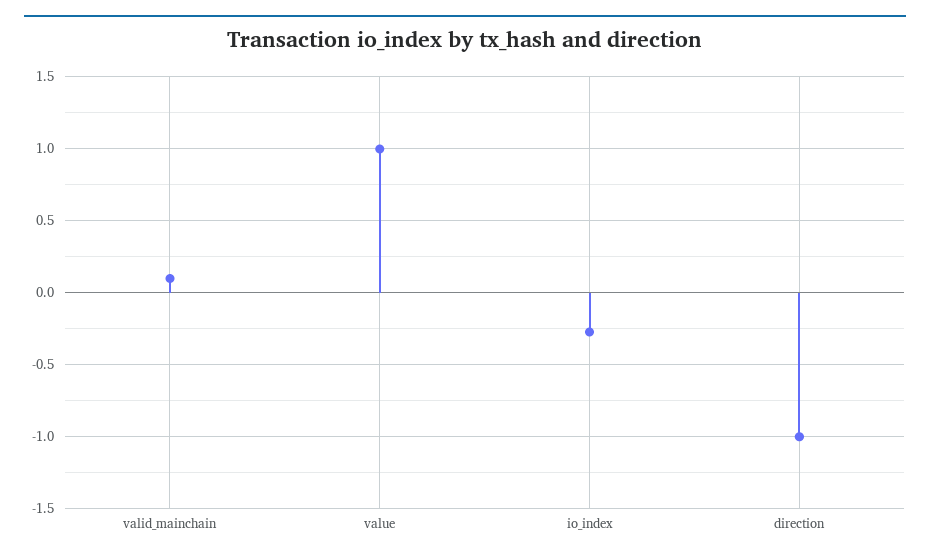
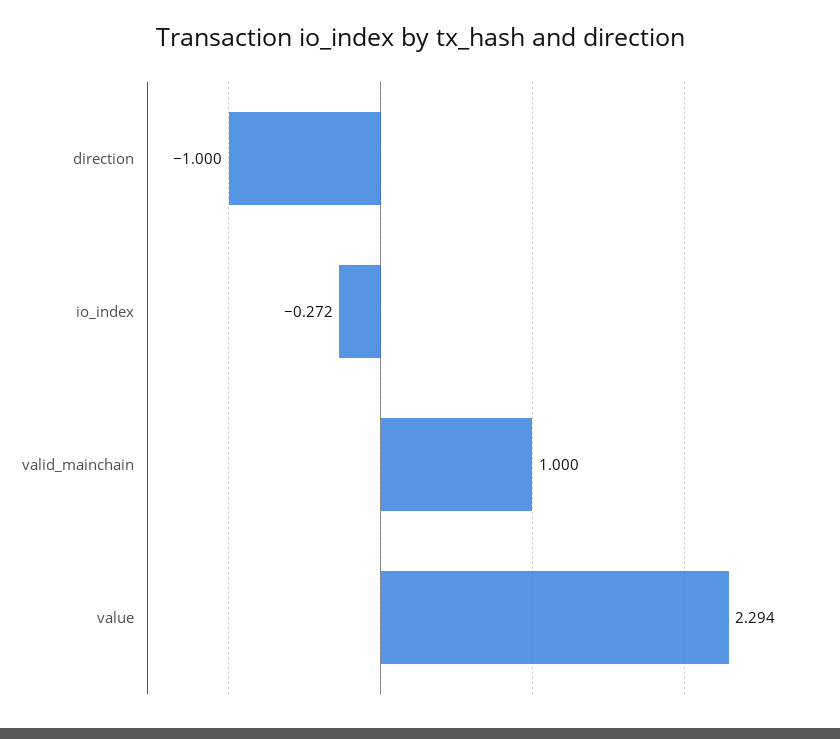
  {
-   "valid_mainchain": 0.1,
+   "valid_mainchain": 1,
-   "value": 1,
+   "value": 2.294,
    "io_index": -0.272,
    "direction": -1
  }

